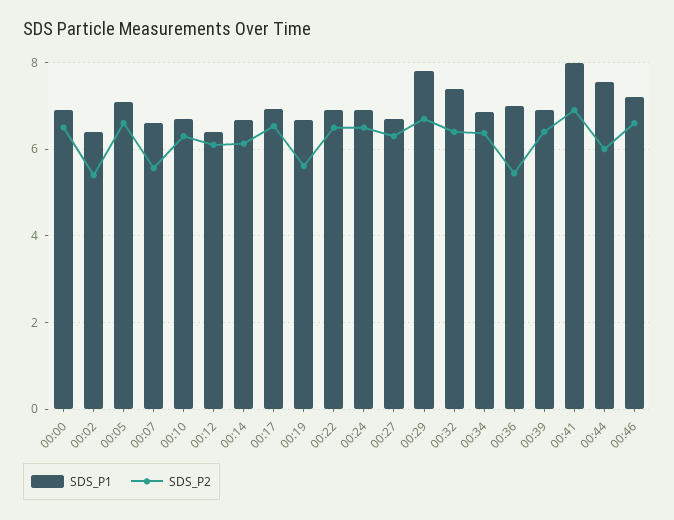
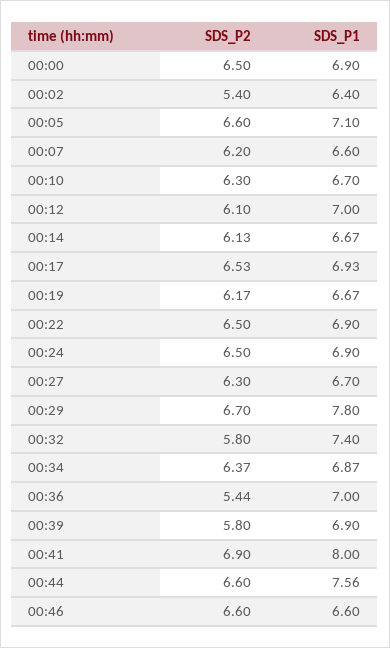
  {
    "SDS_P1": {
      "00:00": 6.9,
      "00:02": 6.4,
      "00:05": 7.1,
      "00:07": 6.6,
      "00:10": 6.7,
-     "00:12": 6.4,
+     "00:12": 7,
      "00:14": 6.67,
      "00:17": 6.93,
      "00:19": 6.67,
      "00:22": 6.9,
      "00:24": 6.9,
      "00:27": 6.7,
      "00:29": 7.8,
      "00:32": 7.4,
      "00:34": 6.87,
      "00:36": 7,
      "00:39": 6.9,
      "00:41": 8,
      "00:44": 7.56,
-     "00:46": 7.2
+     "00:46": 6.6
    },
    "SDS_P2": {
      "00:00": 6.5,
      "00:02": 5.4,
      "00:05": 6.6,
-     "00:07": 5.6,
+     "00:07": 6.2,
      "00:10": 6.3,
      "00:12": 6.1,
      "00:14": 6.13,
      "00:17": 6.53,
-     "00:19": 5.6,
+     "00:19": 6.17,
      "00:22": 6.5,
      "00:24": 6.5,
      "00:27": 6.3,
      "00:29": 6.7,
-     "00:32": 6.4,
+     "00:32": 5.8,
      "00:34": 6.37,
      "00:36": 5.44,
-     "00:39": 6.4,
+     "00:39": 5.8,
      "00:41": 6.9,
-     "00:44": 6,
+     "00:44": 6.6,
      "00:46": 6.6
    }
  }

